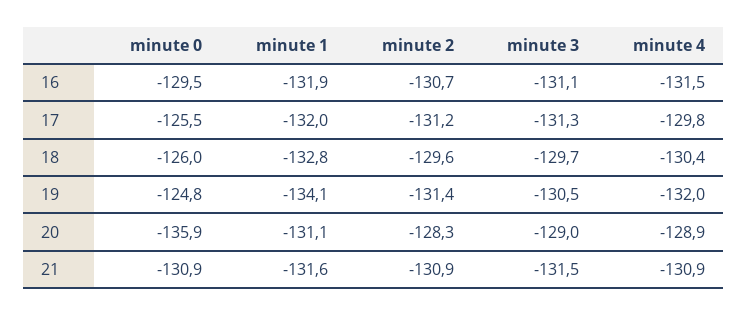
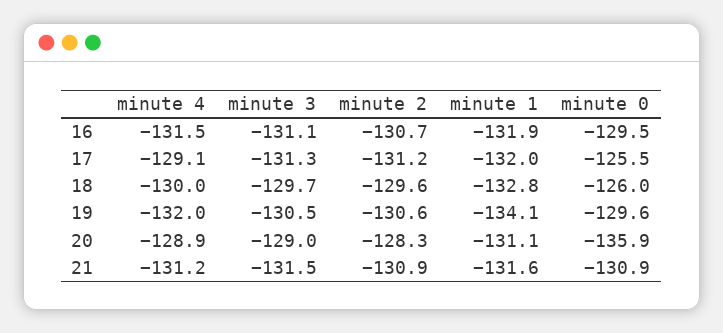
  {
    "minute 0": {
      "16": -129.5,
      "17": -125.5,
      "18": -126,
-     "19": -124.8,
+     "19": -129.6,
      "20": -135.9,
      "21": -130.9
    },
    "minute 1": {
      "16": -131.9,
      "17": -132,
      "18": -132.8,
      "19": -134.1,
      "20": -131.1,
      "21": -131.6
    },
    "minute 2": {
      "16": -130.7,
      "17": -131.2,
      "18": -129.6,
-     "19": -131.4,
+     "19": -130.6,
      "20": -128.3,
      "21": -130.9
    },
    "minute 3": {
      "16": -131.1,
      "17": -131.3,
      "18": -129.7,
      "19": -130.5,
      "20": -129,
      "21": -131.5
    },
    "minute 4": {
      "16": -131.5,
-     "17": -129.8,
+     "17": -129.1,
-     "18": -130.4,
+     "18": -130,
      "19": -132,
      "20": -128.9,
-     "21": -130.9
+     "21": -131.2
    }
  }

